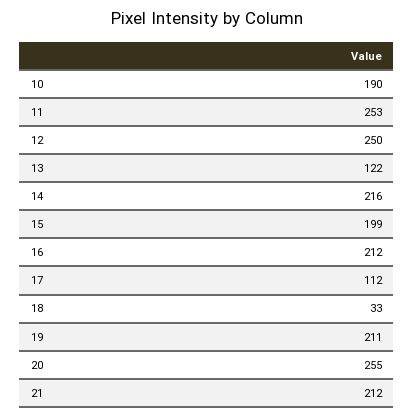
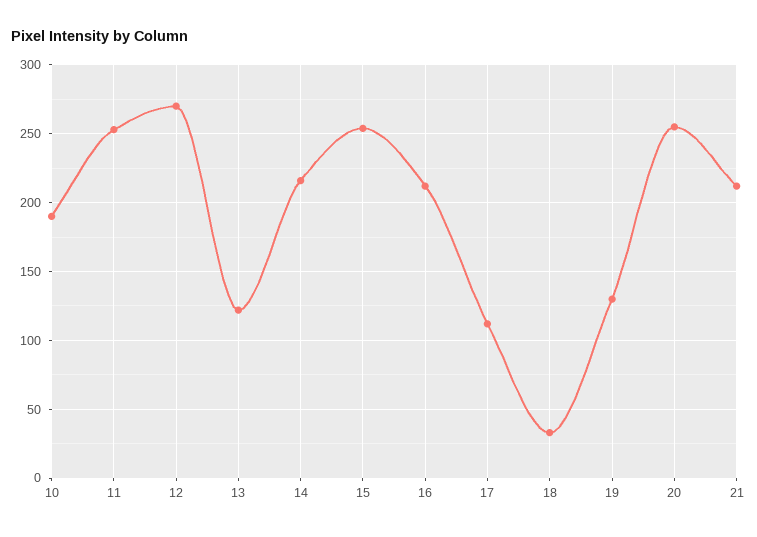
  {
    "10": 190,
    "11": 253,
-   "12": 250,
+   "12": 270,
    "13": 122,
    "14": 216,
-   "15": 199,
+   "15": 255,
    "16": 212,
    "17": 112,
    "18": 33,
-   "19": 211,
+   "19": 130,
    "20": 255,
    "21": 212
  }

